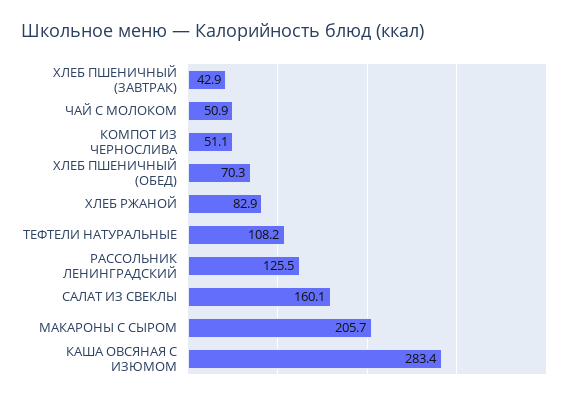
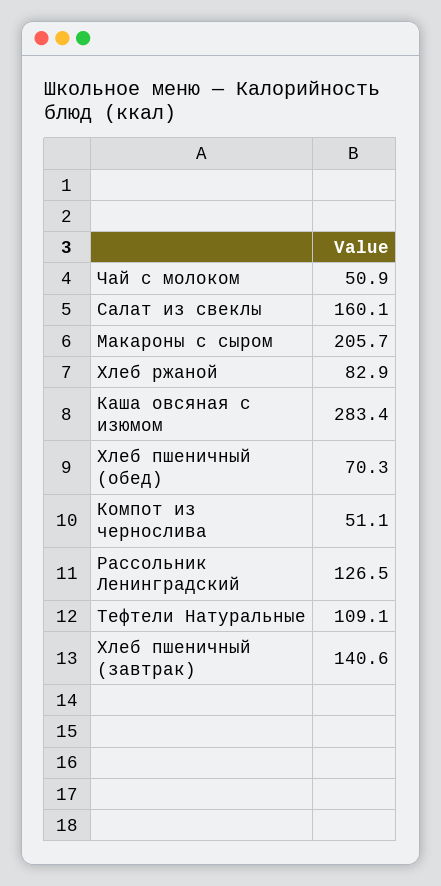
  {
-   "ХЛЕБ ПШЕНИЧНЫЙ (ЗАВТРАК)": 42.9,
+   "ХЛЕБ ПШЕНИЧНЫЙ (ЗАВТРАК)": 140.6,
    "ЧАЙ С МОЛОКОМ": 50.9,
    "КОМПОТ ИЗ ЧЕРНОСЛИВА": 51.1,
    "ХЛЕБ ПШЕНИЧНЫЙ (ОБЕД)": 70.3,
    "ХЛЕБ РЖАНОЙ": 82.9,
-   "ТЕФТЕЛИ НАТУРАЛЬНЫЕ": 108.2,
+   "ТЕФТЕЛИ НАТУРАЛЬНЫЕ": 109.1,
-   "РАССОЛЬНИК ЛЕНИНГРАДСКИЙ": 125.5,
+   "РАССОЛЬНИК ЛЕНИНГРАДСКИЙ": 126.5,
    "САЛАТ ИЗ СВЕКЛЫ": 160.1,
    "МАКАРОНЫ С СЫРОМ": 205.7,
    "КАША ОВСЯНАЯ С ИЗЮМОМ": 283.4
  }

